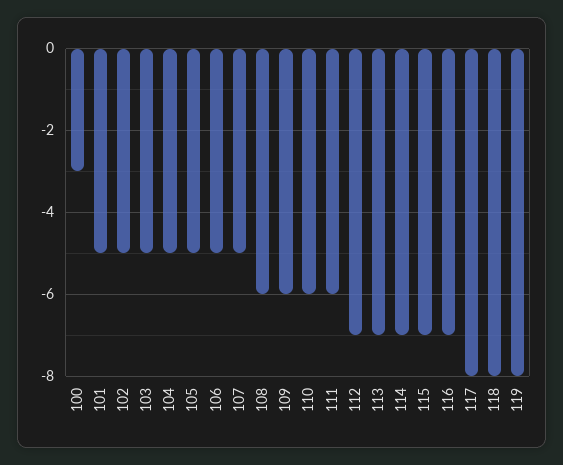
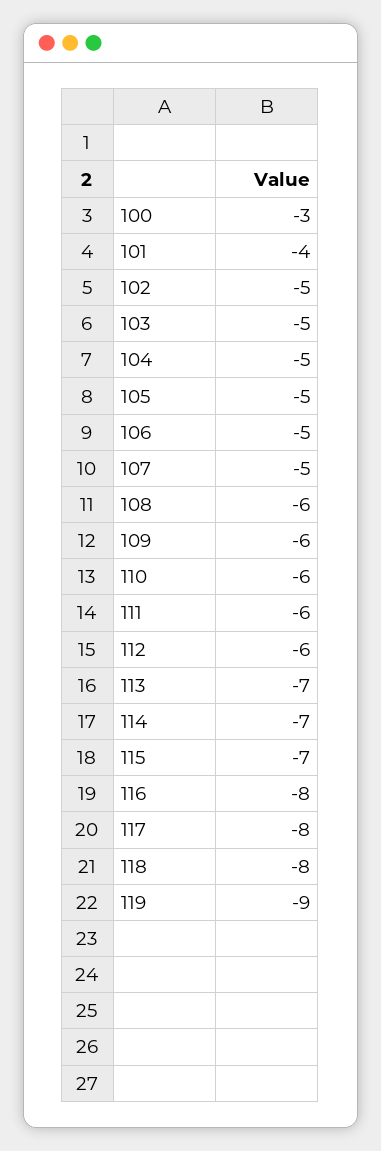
  {
    "100": -3,
-   "101": -5,
+   "101": -4,
    "102": -5,
    "103": -5,
    "104": -5,
    "105": -5,
    "106": -5,
    "107": -5,
    "108": -6,
    "109": -6,
    "110": -6,
    "111": -6,
-   "112": -7,
+   "112": -6,
    "113": -7,
    "114": -7,
    "115": -7,
-   "116": -7,
+   "116": -8,
    "117": -8,
    "118": -8,
-   "119": -8
+   "119": -9
  }

